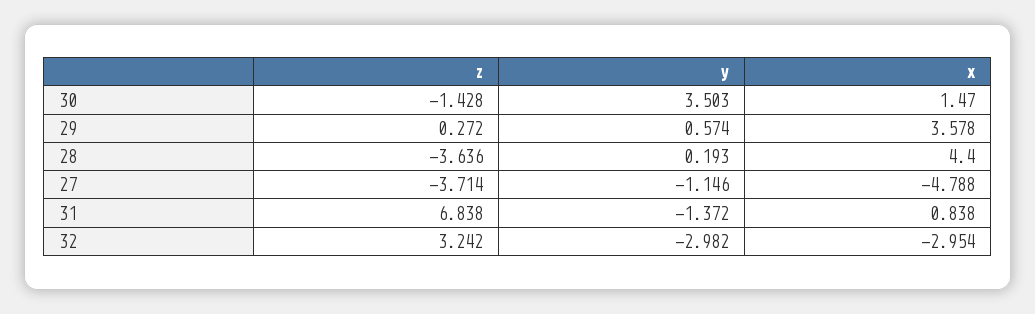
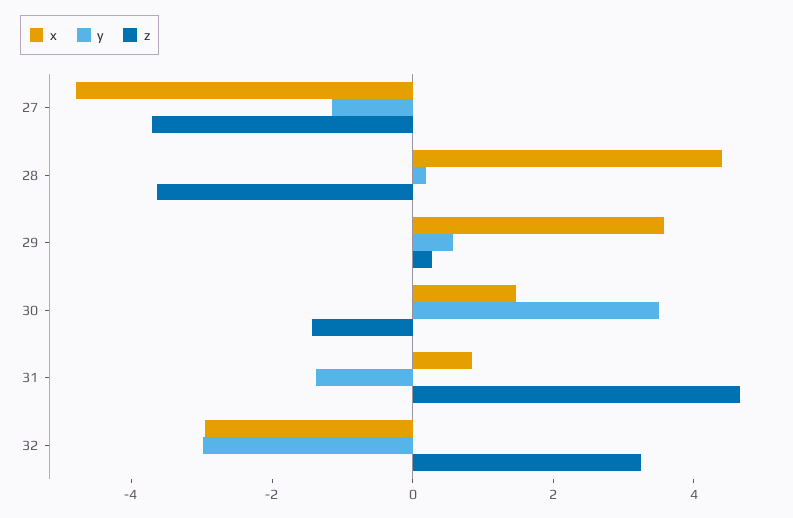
  {
    "z": {
      "30": -1.428,
      "29": 0.272,
      "28": -3.636,
      "27": -3.714,
-     "31": 6.838,
+     "31": 4.5,
      "32": 3.242
    },
    "y": {
      "30": 3.503,
      "29": 0.574,
      "28": 0.193,
      "27": -1.146,
      "31": -1.372,
      "32": -2.982
    },
    "x": {
      "30": 1.47,
      "29": 3.578,
      "28": 4.4,
      "27": -4.788,
      "31": 0.838,
      "32": -2.954
    }
  }

